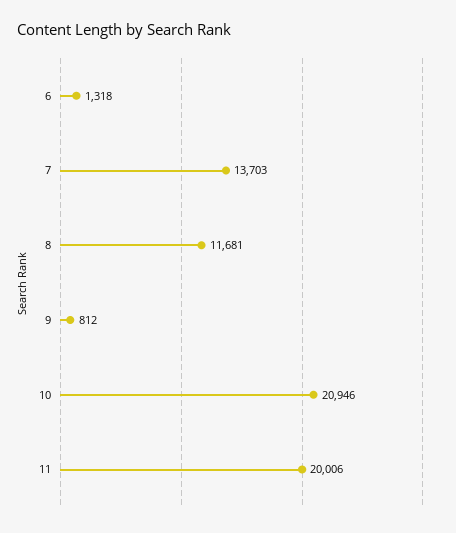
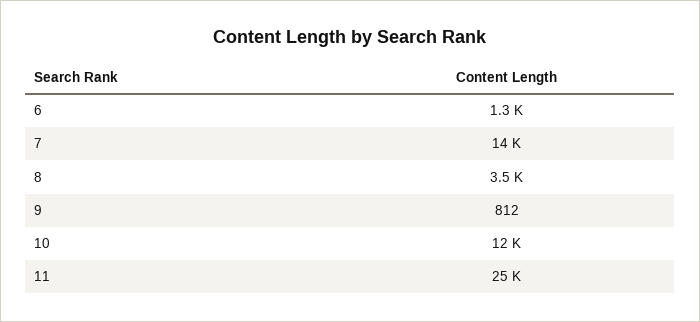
  {
    "6": 1318,
    "7": 13703,
-   "8": 11681,
+   "8": 3500,
    "9": 812,
-   "10": 20946,
+   "10": 12000,
-   "11": 20006
+   "11": 25000
  }

